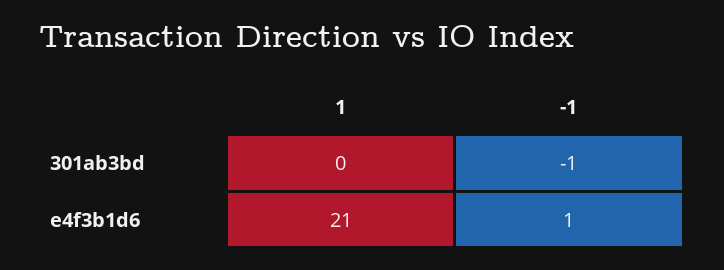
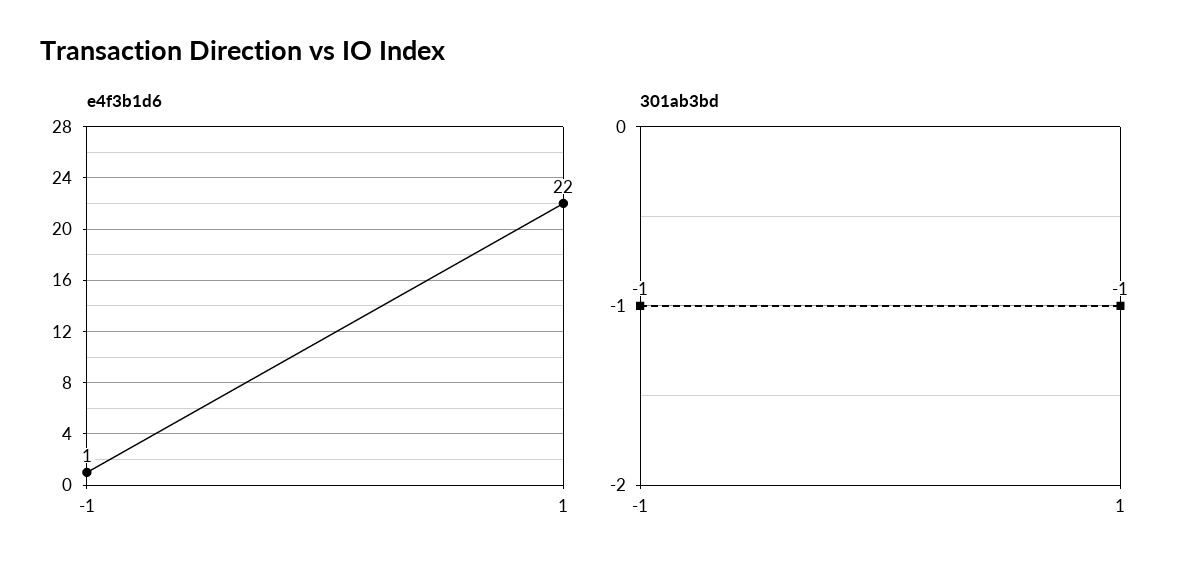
  {
    "301ab3bd": {
-     "1": 0,
+     "1": -1,
      "-1": -1
    },
    "e4f3b1d6": {
-     "1": 21,
+     "1": 22,
      "-1": 1
    }
  }

